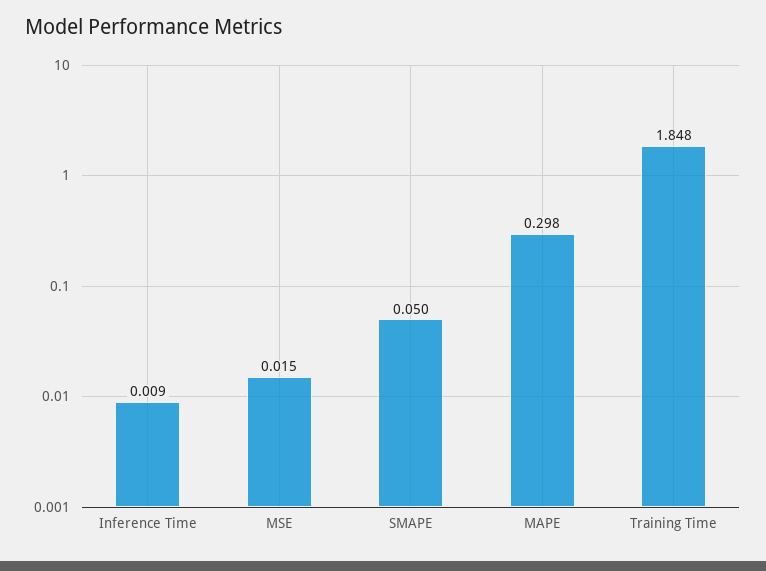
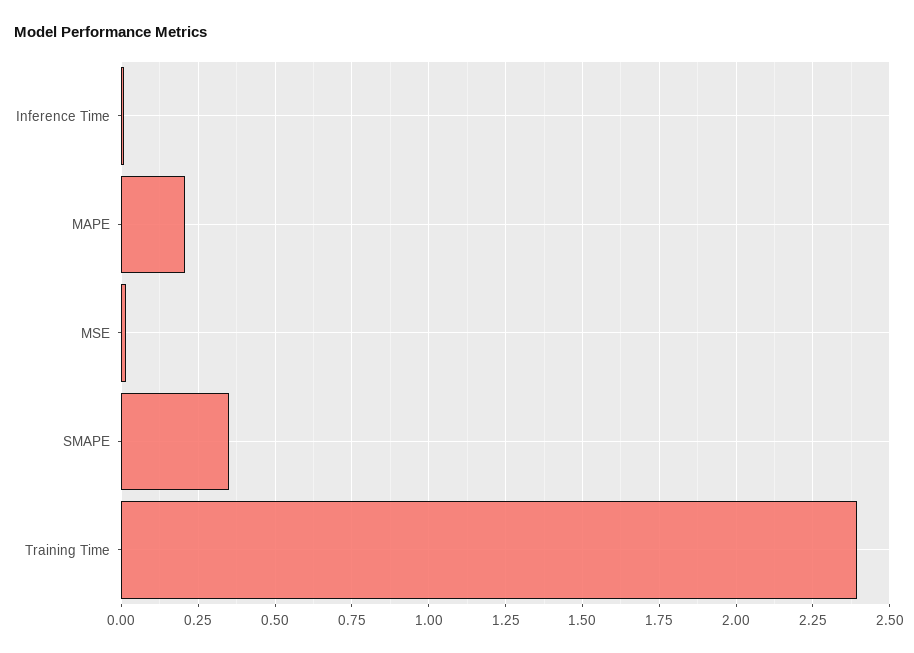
  {
    "Inference Time": 0.009,
    "MSE": 0.015,
-   "SMAPE": 0.05,
+   "SMAPE": 0.35,
-   "MAPE": 0.298,
+   "MAPE": 0.2,
-   "Training Time": 1.848
+   "Training Time": 2.4
  }

